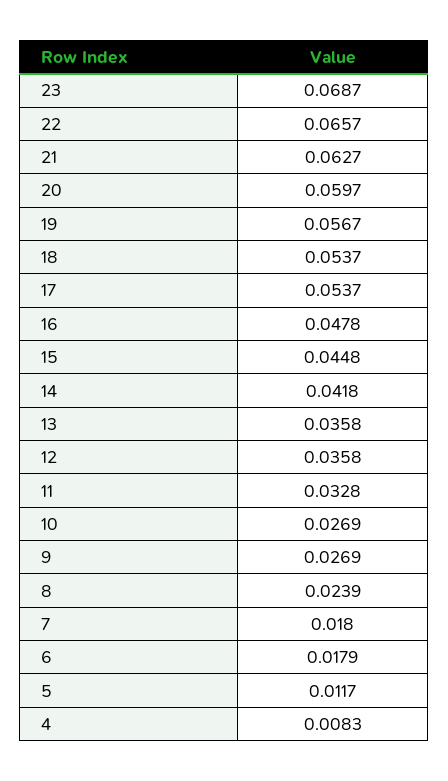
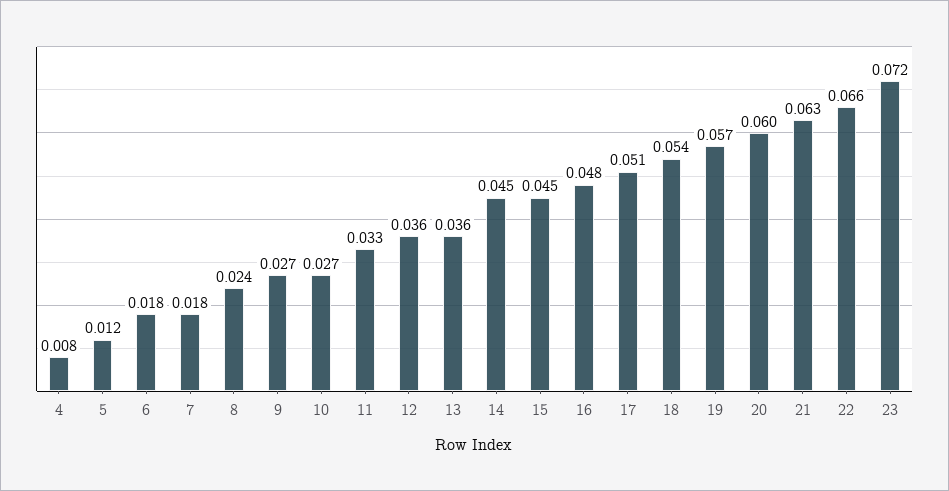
  {
-   "23": 0.0687,
+   "23": 0.072,
    "22": 0.0657,
    "21": 0.0627,
    "20": 0.0597,
    "19": 0.0567,
    "18": 0.0537,
-   "17": 0.0537,
+   "17": 0.051,
    "16": 0.0478,
    "15": 0.0448,
-   "14": 0.0418,
+   "14": 0.045,
    "13": 0.0358,
    "12": 0.0358,
    "11": 0.0328,
    "10": 0.0269,
    "9": 0.0269,
    "8": 0.0239,
    "7": 0.018,
    "6": 0.0179,
    "5": 0.0117,
    "4": 0.0083
  }

